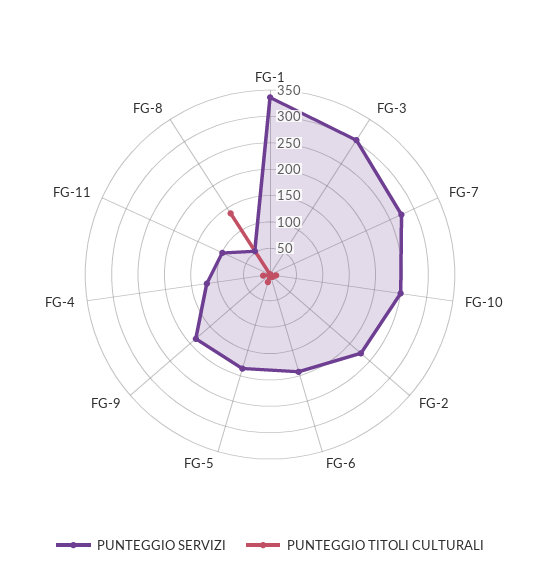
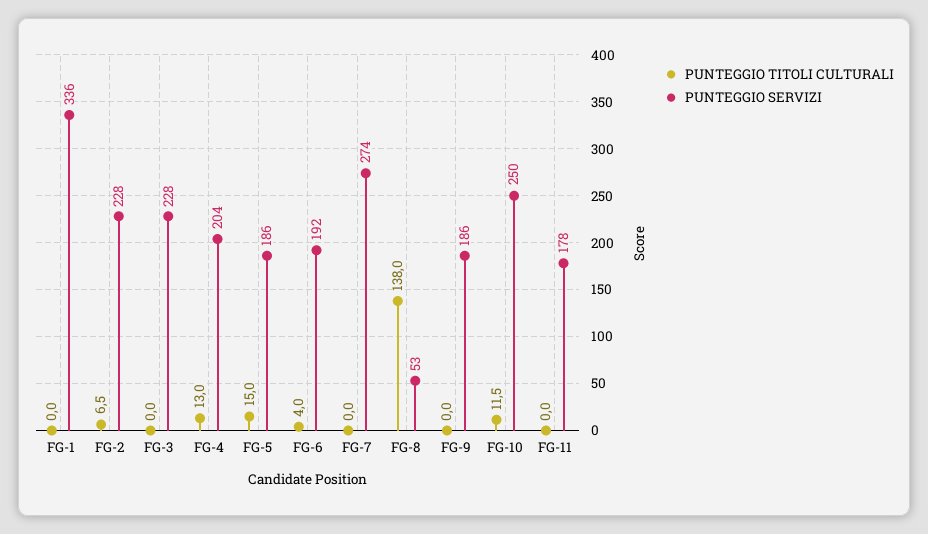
  {
    "PUNTEGGIO SERVIZI": {
      "FG-1": 336,
-     "FG-3": 300,
+     "FG-3": 228,
      "FG-7": 274,
      "FG-10": 250,
      "FG-2": 228,
      "FG-6": 192,
      "FG-5": 186,
      "FG-9": 186,
-     "FG-4": 125,
+     "FG-4": 204,
-     "FG-11": 100,
+     "FG-11": 178,
      "FG-8": 53
    },
    "PUNTEGGIO TITOLI CULTURALI": {
      "FG-1": 0,
      "FG-3": 0,
      "FG-7": 0,
      "FG-10": 11.5,
      "FG-2": 6.5,
      "FG-6": 4,
      "FG-5": 15,
      "FG-9": 0,
      "FG-4": 13,
      "FG-11": 0,
      "FG-8": 138
    }
  }

